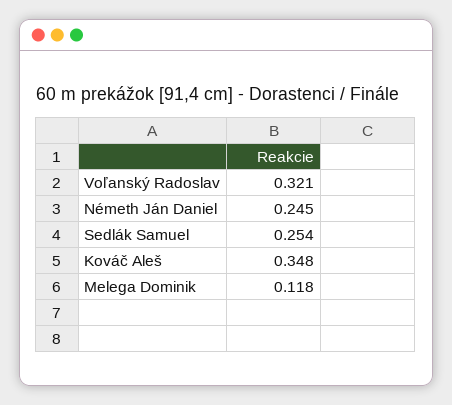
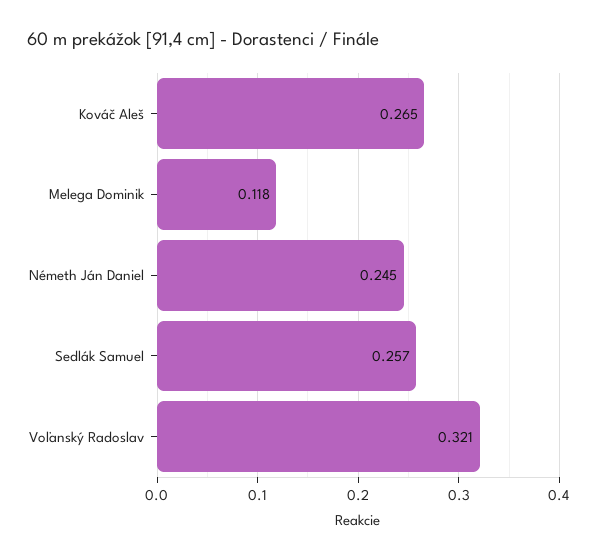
  {
    "Voľanský Radoslav": 0.321,
    "Németh Ján Daniel": 0.245,
-   "Sedlák Samuel": 0.254,
+   "Sedlák Samuel": 0.257,
-   "Kováč Aleš": 0.348,
+   "Kováč Aleš": 0.265,
    "Melega Dominik": 0.118
  }

